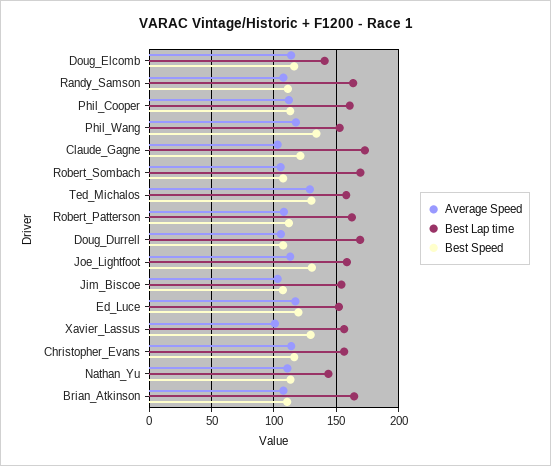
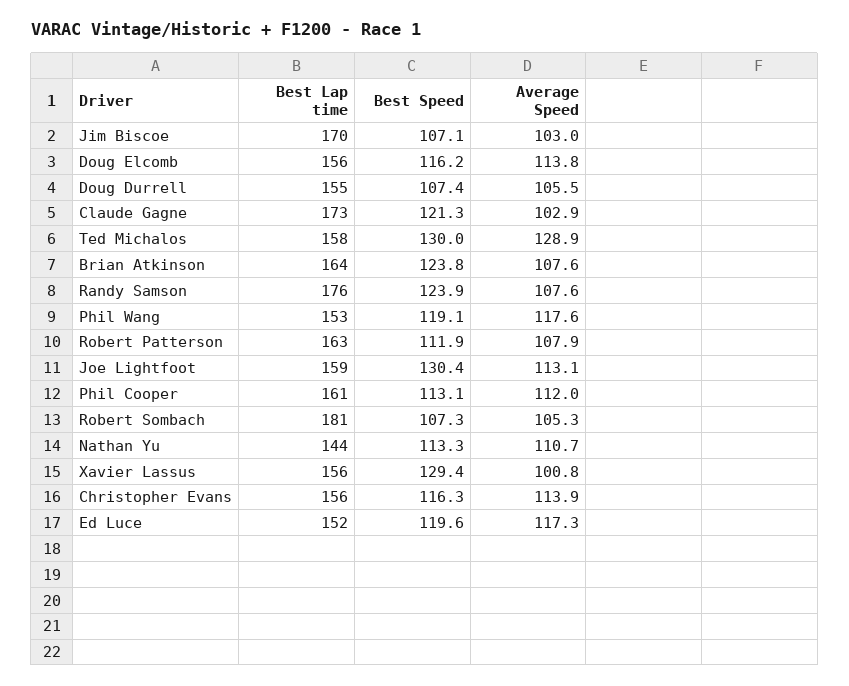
  {
    "Average Speed": {
      "Doug_Elcomb": 113.8,
      "Randy_Samson": 107.6,
      "Phil_Cooper": 112,
      "Phil_Wang": 117.6,
      "Claude_Gagne": 102.9,
      "Robert_Sombach": 105.3,
      "Ted_Michalos": 128.9,
      "Robert_Patterson": 107.9,
      "Doug_Durrell": 105.5,
      "Joe_Lightfoot": 113.1,
      "Jim_Biscoe": 103,
      "Ed_Luce": 117.3,
      "Xavier_Lassus": 100.8,
      "Christopher_Evans": 113.9,
      "Nathan_Yu": 110.7,
      "Brian_Atkinson": 107.6
    },
    "Best Lap time": {
-     "Doug_Elcomb": 140,
+     "Doug_Elcomb": 156,
-     "Randy_Samson": 165,
+     "Randy_Samson": 176,
      "Phil_Cooper": 161,
      "Phil_Wang": 153,
      "Claude_Gagne": 173,
-     "Robert_Sombach": 170,
+     "Robert_Sombach": 181,
      "Ted_Michalos": 158,
      "Robert_Patterson": 163,
-     "Doug_Durrell": 170,
+     "Doug_Durrell": 155,
      "Joe_Lightfoot": 159,
-     "Jim_Biscoe": 155,
+     "Jim_Biscoe": 170,
      "Ed_Luce": 152,
      "Xavier_Lassus": 156,
      "Christopher_Evans": 156,
      "Nathan_Yu": 144,
      "Brian_Atkinson": 164
    },
    "Best Speed": {
      "Doug_Elcomb": 116.2,
-     "Randy_Samson": 110,
+     "Randy_Samson": 123.9,
      "Phil_Cooper": 113.1,
-     "Phil_Wang": 135,
+     "Phil_Wang": 119.1,
      "Claude_Gagne": 121.3,
      "Robert_Sombach": 107.3,
      "Ted_Michalos": 130,
      "Robert_Patterson": 111.9,
      "Doug_Durrell": 107.4,
      "Joe_Lightfoot": 130.4,
      "Jim_Biscoe": 107.1,
      "Ed_Luce": 119.6,
      "Xavier_Lassus": 129.4,
      "Christopher_Evans": 116.3,
      "Nathan_Yu": 113.3,
-     "Brian_Atkinson": 110
+     "Brian_Atkinson": 123.8
    }
  }

